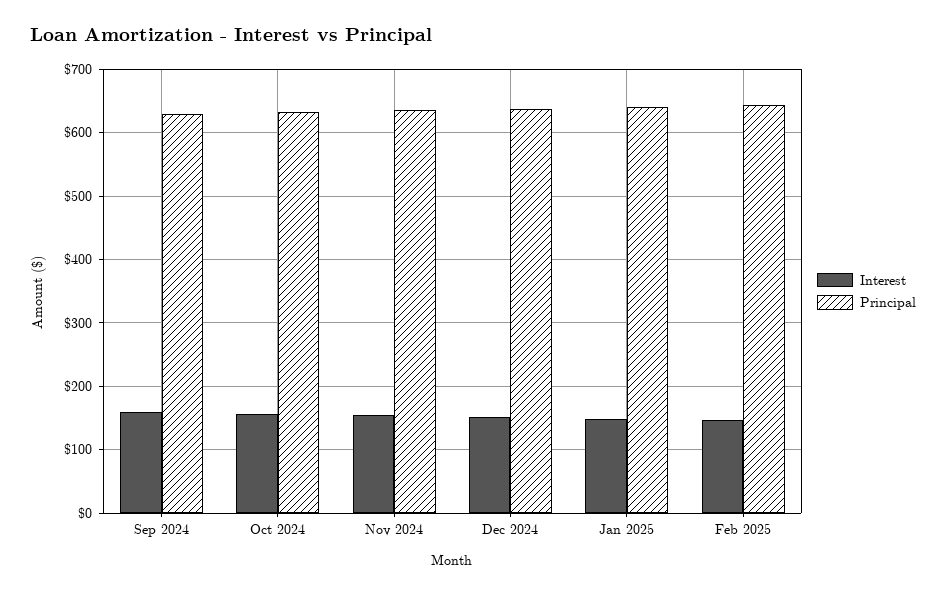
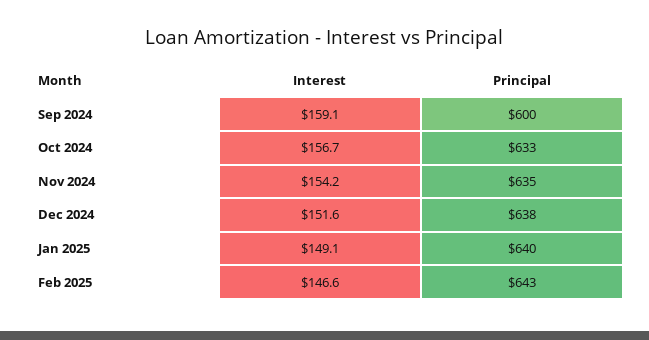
  {
    "Interest": {
      "Sep 2024": 159.1,
      "Oct 2024": 156.7,
      "Nov 2024": 154.2,
      "Dec 2024": 151.6,
      "Jan 2025": 149.1,
      "Feb 2025": 146.6
    },
    "Principal": {
-     "Sep 2024": 630,
+     "Sep 2024": 600,
      "Oct 2024": 633,
      "Nov 2024": 635,
      "Dec 2024": 638,
      "Jan 2025": 640,
      "Feb 2025": 643
    }
  }

